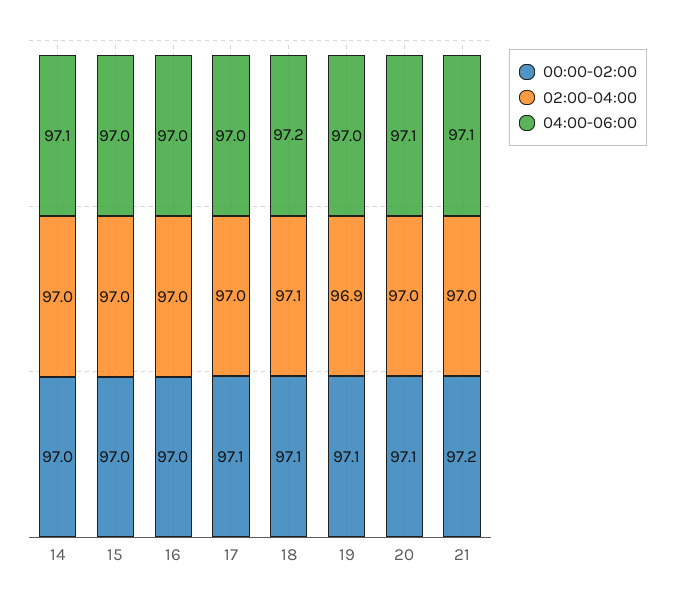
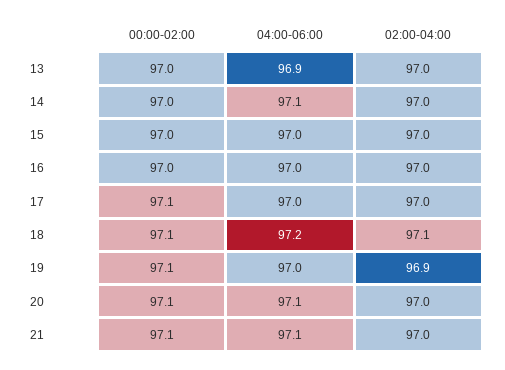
  {
    "00:00-02:00": {
      "14": 97,
      "15": 97,
      "16": 97,
      "17": 97.1,
      "18": 97.1,
      "19": 97.1,
      "20": 97.1,
-     "21": 97.2
+     "21": 97.1,
+     "13": 97
    },
    "02:00-04:00": {
      "14": 97,
      "15": 97,
      "16": 97,
      "17": 97,
      "18": 97.1,
      "19": 96.9,
      "20": 97,
-     "21": 97
+     "21": 97,
+     "13": 97
    },
    "04:00-06:00": {
      "14": 97.1,
      "15": 97,
      "16": 97,
      "17": 97,
      "18": 97.2,
      "19": 97,
      "20": 97.1,
-     "21": 97.1
+     "21": 97.1,
+     "13": 96.9
    }
  }

